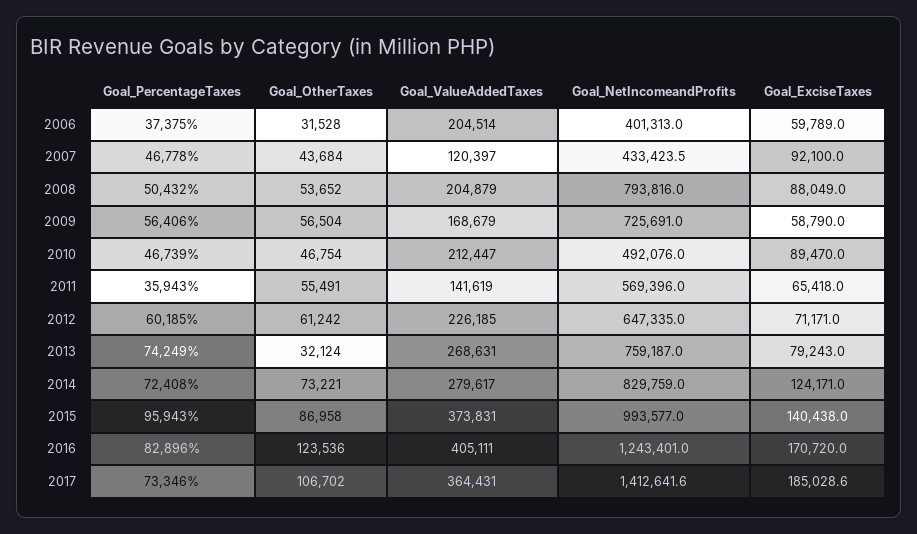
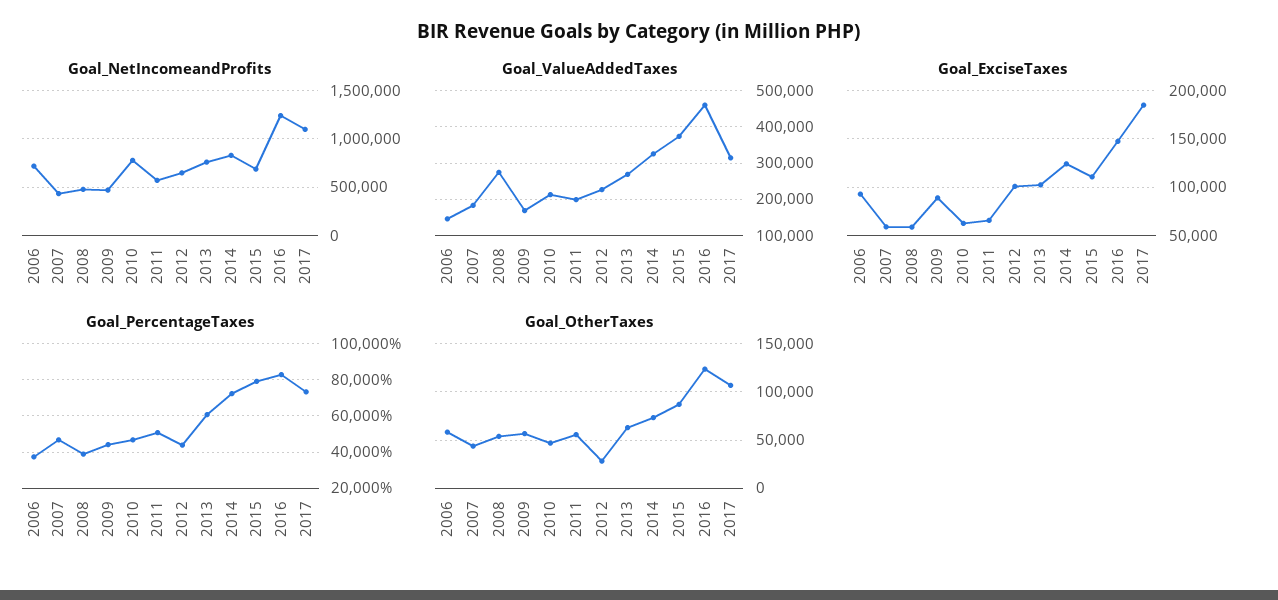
  {
    "Goal_PercentageTaxes": {
      "2006": 37375,
      "2007": 46778,
-     "2008": 50432,
+     "2008": 40000,
-     "2009": 56406,
+     "2009": 45000,
      "2010": 46739,
-     "2011": 35943,
+     "2011": 50000,
-     "2012": 60185,
+     "2012": 45000,
-     "2013": 74249,
+     "2013": 60000,
      "2014": 72408,
-     "2015": 95943,
+     "2015": 80000,
      "2016": 82896,
      "2017": 73346
    },
    "Goal_OtherTaxes": {
-     "2006": 31528,
+     "2006": 60000,
      "2007": 43684,
      "2008": 53652,
      "2009": 56504,
      "2010": 46754,
      "2011": 55491,
-     "2012": 61242,
+     "2012": 30000,
-     "2013": 32124,
+     "2013": 60000,
      "2014": 73221,
      "2015": 86958,
      "2016": 123536,
      "2017": 106702
    },
    "Goal_ValueAddedTaxes": {
-     "2006": 204514,
+     "2006": 140000,
-     "2007": 120397,
+     "2007": 180000,
-     "2008": 204879,
+     "2008": 280000,
      "2009": 168679,
      "2010": 212447,
-     "2011": 141619,
+     "2011": 200000,
      "2012": 226185,
      "2013": 268631,
-     "2014": 279617,
+     "2014": 320000,
      "2015": 373831,
-     "2016": 405111,
+     "2016": 460000,
-     "2017": 364431
+     "2017": 320000
    },
    "Goal_NetIncomeandProfits": {
-     "2006": 401313,
+     "2006": 700000,
      "2007": 433423.5,
-     "2008": 793816,
+     "2008": 500000,
-     "2009": 725691,
+     "2009": 500000,
-     "2010": 492076,
+     "2010": 800000,
      "2011": 569396,
      "2012": 647335,
      "2013": 759187,
      "2014": 829759,
-     "2015": 993577,
+     "2015": 700000,
      "2016": 1243401,
-     "2017": 1412641.6
+     "2017": 1100000
    },
    "Goal_ExciseTaxes": {
-     "2006": 59789,
+     "2006": 90000,
-     "2007": 92100,
+     "2007": 60000,
-     "2008": 88049,
+     "2008": 60000,
-     "2009": 58790,
+     "2009": 90000,
-     "2010": 89470,
+     "2010": 60000,
      "2011": 65418,
-     "2012": 71171,
+     "2012": 100000,
-     "2013": 79243,
+     "2013": 100000,
      "2014": 124171,
-     "2015": 140438,
+     "2015": 110000,
-     "2016": 170720,
+     "2016": 150000,
      "2017": 185028.6
    }
  }

